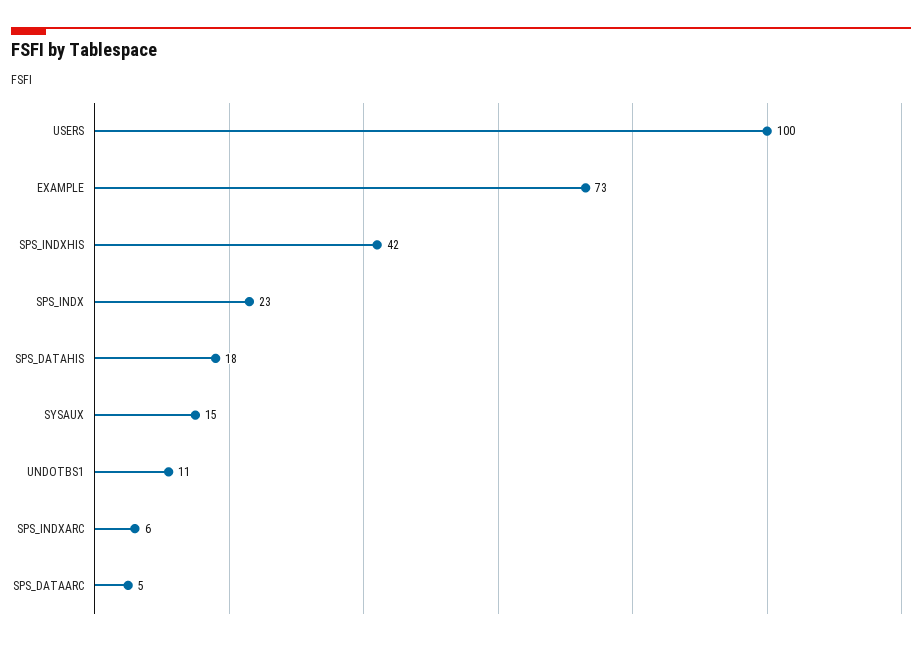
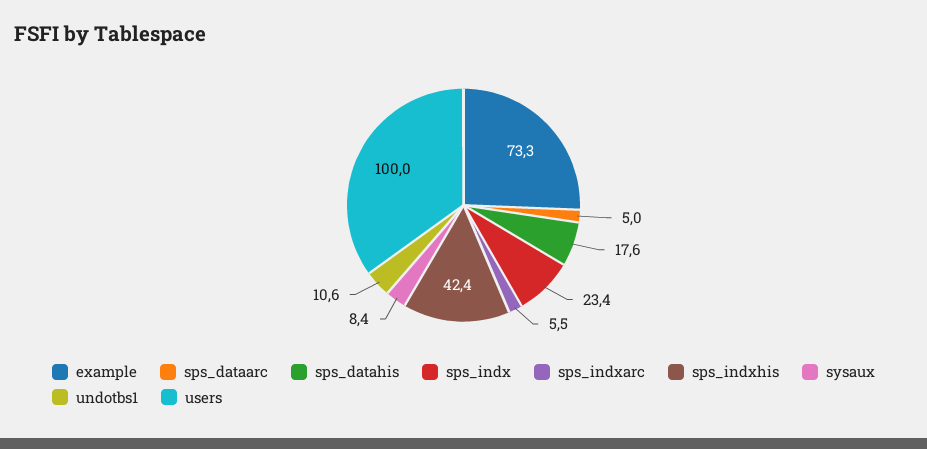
  {
    "USERS": 100,
    "EXAMPLE": 73.3,
    "SPS_INDXHIS": 42.4,
    "SPS_INDX": 23.4,
    "SPS_DATAHIS": 17.6,
-   "SYSAUX": 15,
+   "SYSAUX": 8.4,
    "UNDOTBS1": 10.6,
    "SPS_INDXARC": 5.5,
    "SPS_DATAARC": 5
  }

